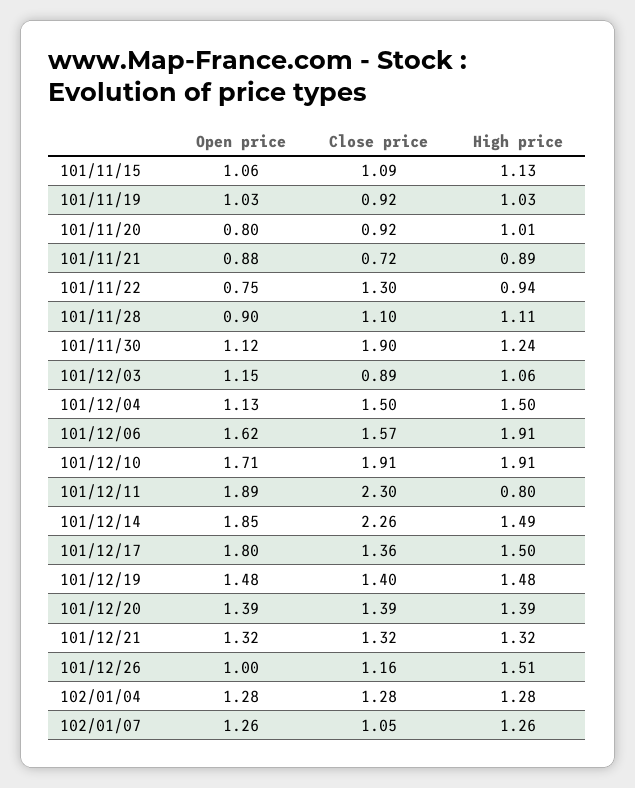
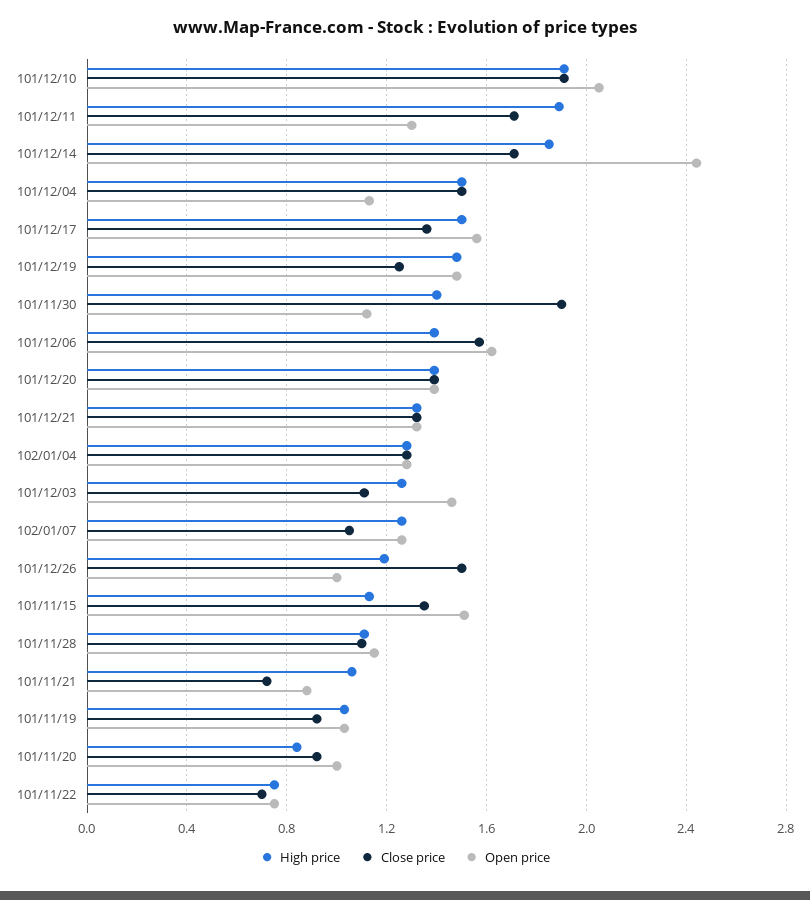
  {
    "Open price": {
-     "101/11/15": 1.06,
+     "101/11/15": 1.5,
      "101/11/19": 1.03,
-     "101/11/20": 0.8,
+     "101/11/20": 1,
      "101/11/21": 0.88,
      "101/11/22": 0.75,
-     "101/11/28": 0.9,
+     "101/11/28": 1.15,
      "101/11/30": 1.12,
-     "101/12/03": 1.15,
+     "101/12/03": 1.45,
      "101/12/04": 1.13,
      "101/12/06": 1.62,
-     "101/12/10": 1.71,
+     "101/12/10": 2.05,
-     "101/12/11": 1.89,
+     "101/12/11": 1.3,
-     "101/12/14": 1.85,
+     "101/12/14": 2.45,
-     "101/12/17": 1.8,
+     "101/12/17": 1.55,
      "101/12/19": 1.48,
      "101/12/20": 1.39,
      "101/12/21": 1.32,
      "101/12/26": 1,
      "102/01/04": 1.28,
      "102/01/07": 1.26
    },
    "Close price": {
-     "101/11/15": 1.09,
+     "101/11/15": 1.35,
      "101/11/19": 0.92,
      "101/11/20": 0.92,
      "101/11/21": 0.72,
-     "101/11/22": 1.3,
+     "101/11/22": 0.7,
      "101/11/28": 1.1,
      "101/11/30": 1.9,
-     "101/12/03": 0.89,
+     "101/12/03": 1.1,
      "101/12/04": 1.5,
      "101/12/06": 1.57,
      "101/12/10": 1.91,
-     "101/12/11": 2.3,
+     "101/12/11": 1.7,
-     "101/12/14": 2.26,
+     "101/12/14": 1.7,
      "101/12/17": 1.36,
-     "101/12/19": 1.4,
+     "101/12/19": 1.25,
      "101/12/20": 1.39,
      "101/12/21": 1.32,
-     "101/12/26": 1.16,
+     "101/12/26": 1.5,
      "102/01/04": 1.28,
      "102/01/07": 1.05
    },
    "High price": {
      "101/11/15": 1.13,
      "101/11/19": 1.03,
-     "101/11/20": 1.01,
+     "101/11/20": 0.85,
-     "101/11/21": 0.89,
+     "101/11/21": 1.05,
-     "101/11/22": 0.94,
+     "101/11/22": 0.75,
      "101/11/28": 1.11,
-     "101/11/30": 1.24,
+     "101/11/30": 1.4,
-     "101/12/03": 1.06,
+     "101/12/03": 1.25,
      "101/12/04": 1.5,
-     "101/12/06": 1.91,
+     "101/12/06": 1.4,
      "101/12/10": 1.91,
-     "101/12/11": 0.8,
+     "101/12/11": 1.9,
-     "101/12/14": 1.49,
+     "101/12/14": 1.85,
      "101/12/17": 1.5,
      "101/12/19": 1.48,
      "101/12/20": 1.39,
      "101/12/21": 1.32,
-     "101/12/26": 1.51,
+     "101/12/26": 1.2,
      "102/01/04": 1.28,
      "102/01/07": 1.26
    }
  }

